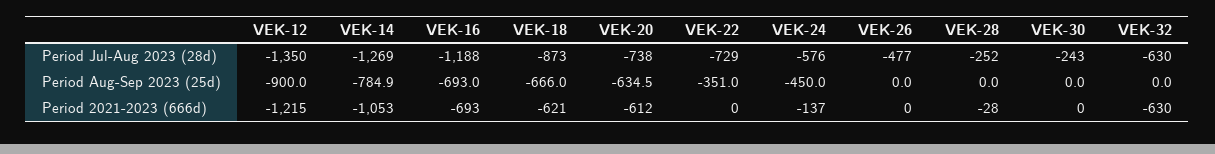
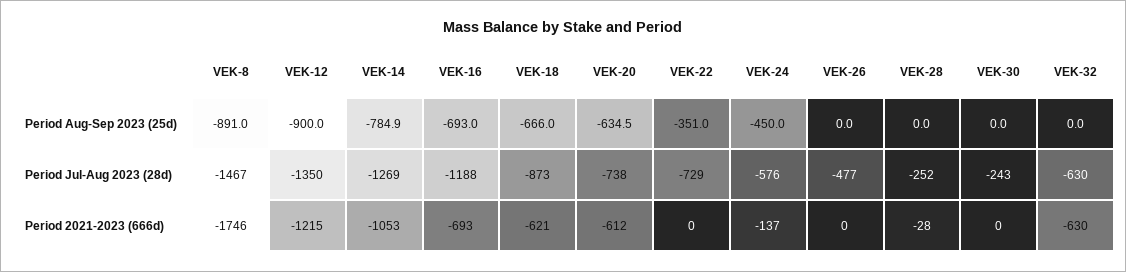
  {
    "VEK-12": {
      "Period Jul-Aug 2023 (28d)": -1350,
      "Period Aug-Sep 2023 (25d)": -900,
      "Period 2021-2023 (666d)": -1215
    },
    "VEK-14": {
      "Period Jul-Aug 2023 (28d)": -1269,
      "Period Aug-Sep 2023 (25d)": -784.9,
      "Period 2021-2023 (666d)": -1053
    },
    "VEK-16": {
      "Period Jul-Aug 2023 (28d)": -1188,
      "Period Aug-Sep 2023 (25d)": -693,
      "Period 2021-2023 (666d)": -693
    },
    "VEK-18": {
      "Period Jul-Aug 2023 (28d)": -873,
      "Period Aug-Sep 2023 (25d)": -666,
      "Period 2021-2023 (666d)": -621
    },
    "VEK-20": {
      "Period Jul-Aug 2023 (28d)": -738,
      "Period Aug-Sep 2023 (25d)": -634.5,
      "Period 2021-2023 (666d)": -612
    },
    "VEK-22": {
      "Period Jul-Aug 2023 (28d)": -729,
      "Period Aug-Sep 2023 (25d)": -351,
      "Period 2021-2023 (666d)": 0
    },
    "VEK-24": {
      "Period Jul-Aug 2023 (28d)": -576,
      "Period Aug-Sep 2023 (25d)": -450,
      "Period 2021-2023 (666d)": -137
    },
    "VEK-26": {
      "Period Jul-Aug 2023 (28d)": -477,
      "Period Aug-Sep 2023 (25d)": 0,
      "Period 2021-2023 (666d)": 0
    },
    "VEK-28": {
      "Period Jul-Aug 2023 (28d)": -252,
      "Period Aug-Sep 2023 (25d)": 0,
      "Period 2021-2023 (666d)": -28
    },
    "VEK-30": {
      "Period Jul-Aug 2023 (28d)": -243,
      "Period Aug-Sep 2023 (25d)": 0,
      "Period 2021-2023 (666d)": 0
    },
    "VEK-32": {
      "Period Jul-Aug 2023 (28d)": -630,
      "Period Aug-Sep 2023 (25d)": 0,
      "Period 2021-2023 (666d)": -630
-   }
+   },
+   "VEK-8": {
+     "Period Aug-Sep 2023 (25d)": -891,
+     "Period Jul-Aug 2023 (28d)": -1467,
+     "Period 2021-2023 (666d)": -1746
+   }
  }

